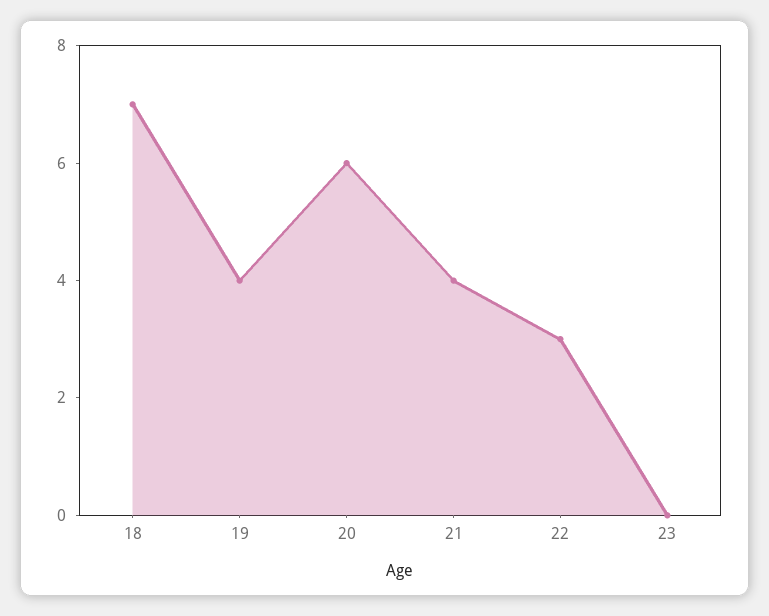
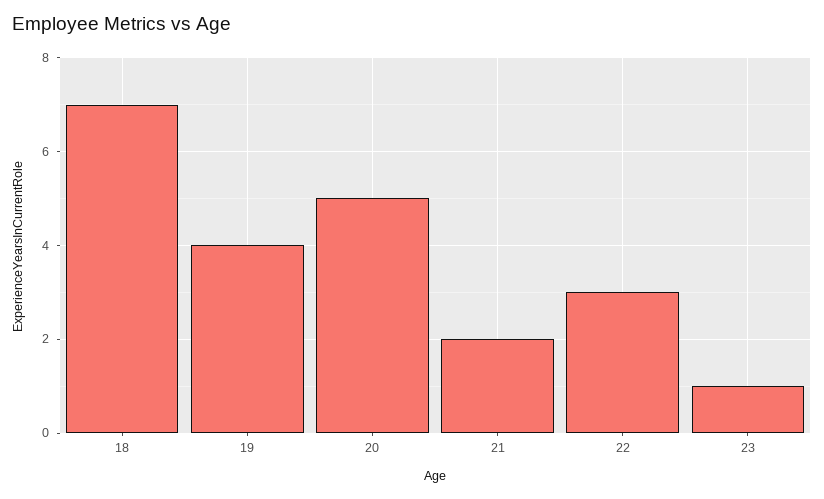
  {
    "18": 7,
    "19": 4,
-   "20": 6,
+   "20": 5,
-   "21": 4,
+   "21": 2,
    "22": 3,
-   "23": 0
+   "23": 1
  }

